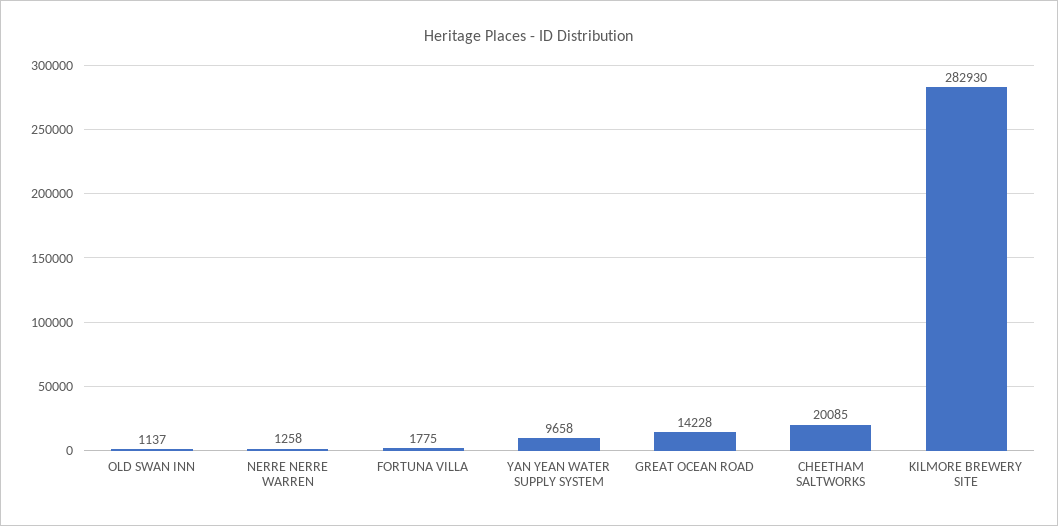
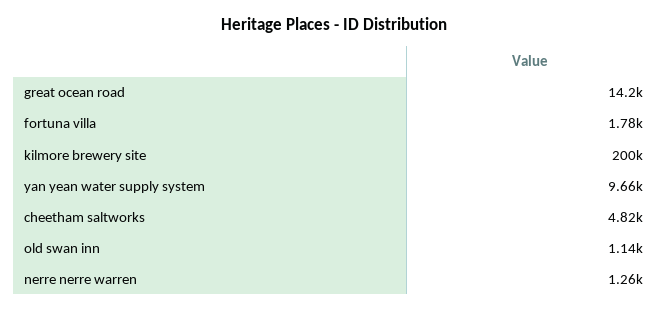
  {
    "OLD SWAN INN": 1137,
    "NERRE NERRE WARREN": 1258,
    "FORTUNA VILLA": 1775,
    "YAN YEAN WATER SUPPLY SYSTEM": 9658,
    "GREAT OCEAN ROAD": 14228,
-   "CHEETHAM SALTWORKS": 20085,
+   "CHEETHAM SALTWORKS": 4820,
-   "KILMORE BREWERY SITE": 282930
+   "KILMORE BREWERY SITE": 200000
  }

